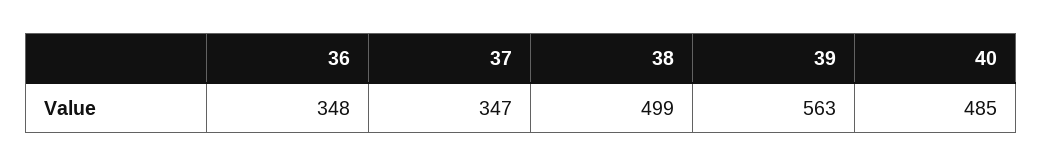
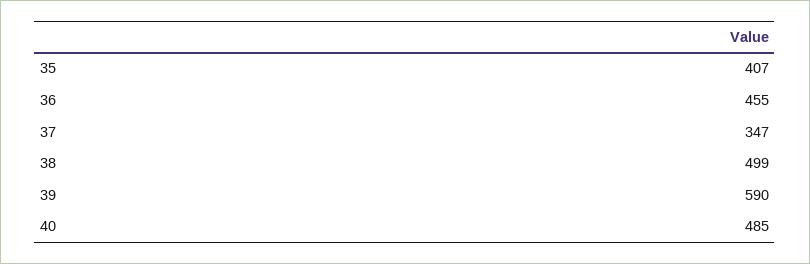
  {
-   "36": 348,
+   "36": 455,
    "37": 347,
    "38": 499,
-   "39": 563,
+   "39": 590,
-   "40": 485
+   "40": 485,
+   "35": 407
  }

